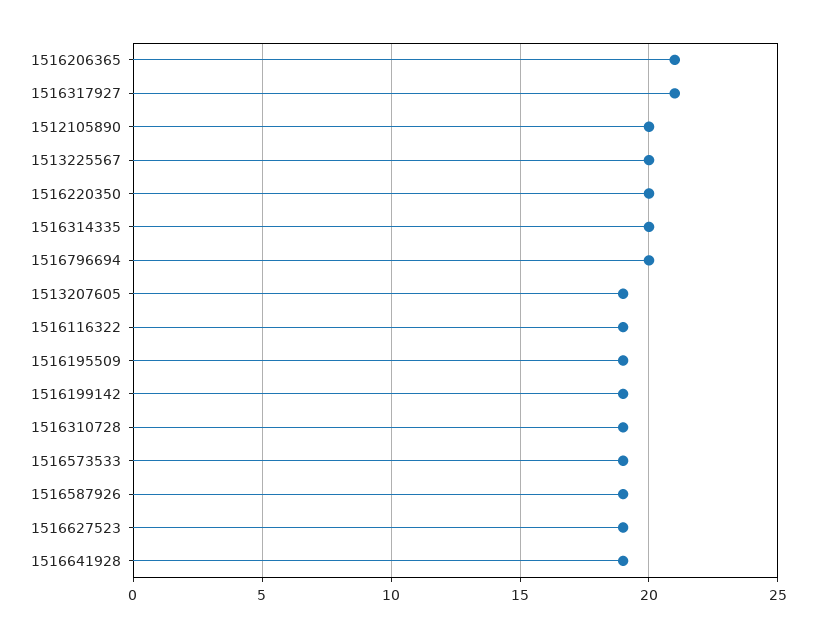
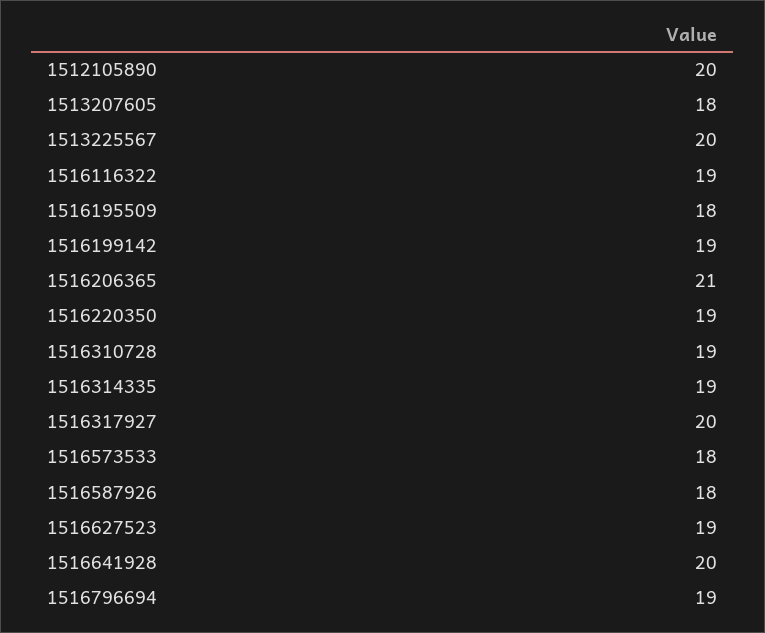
  {
    "1516206365": 21,
-   "1516317927": 21,
+   "1516317927": 20,
    "1512105890": 20,
    "1513225567": 20,
-   "1516220350": 20,
+   "1516220350": 19,
-   "1516314335": 20,
+   "1516314335": 19,
-   "1516796694": 20,
+   "1516796694": 19,
-   "1513207605": 19,
+   "1513207605": 18,
    "1516116322": 19,
-   "1516195509": 19,
+   "1516195509": 18,
    "1516199142": 19,
    "1516310728": 19,
-   "1516573533": 19,
+   "1516573533": 18,
-   "1516587926": 19,
+   "1516587926": 18,
    "1516627523": 19,
-   "1516641928": 19
+   "1516641928": 20
  }

